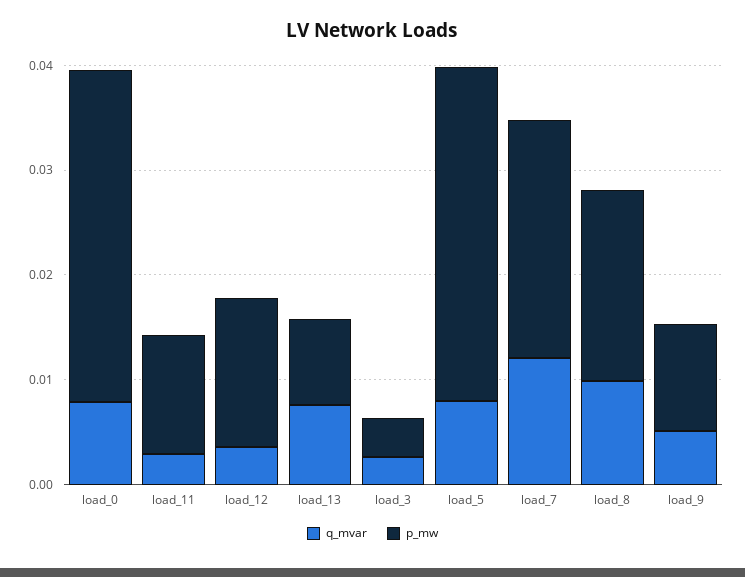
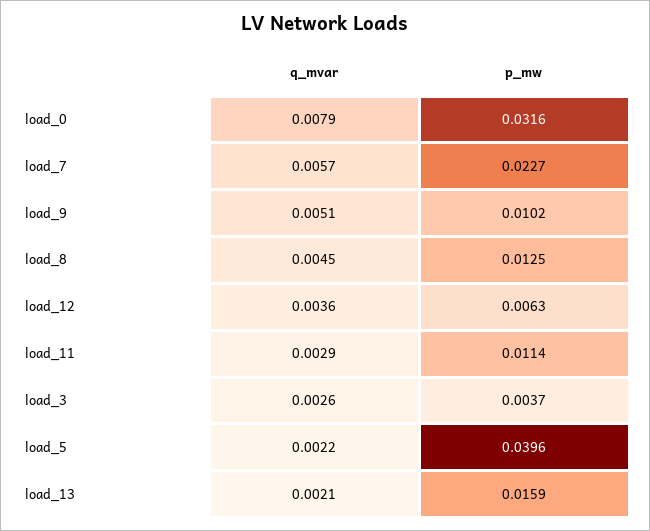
  {
    "q_mvar": {
      "load_0": 0.0079,
      "load_11": 0.0029,
      "load_12": 0.0036,
-     "load_13": 0.008,
+     "load_13": 0.0021,
      "load_3": 0.0026,
-     "load_5": 0.008,
+     "load_5": 0.0022,
-     "load_7": 0.012,
+     "load_7": 0.0057,
-     "load_8": 0.01,
+     "load_8": 0.0045,
      "load_9": 0.0051
    },
    "p_mw": {
      "load_0": 0.0316,
      "load_11": 0.0114,
-     "load_12": 0.014,
+     "load_12": 0.0063,
-     "load_13": 0.008,
+     "load_13": 0.0159,
      "load_3": 0.0037,
-     "load_5": 0.032,
+     "load_5": 0.0396,
      "load_7": 0.0227,
-     "load_8": 0.018,
+     "load_8": 0.0125,
      "load_9": 0.0102
    }
  }

